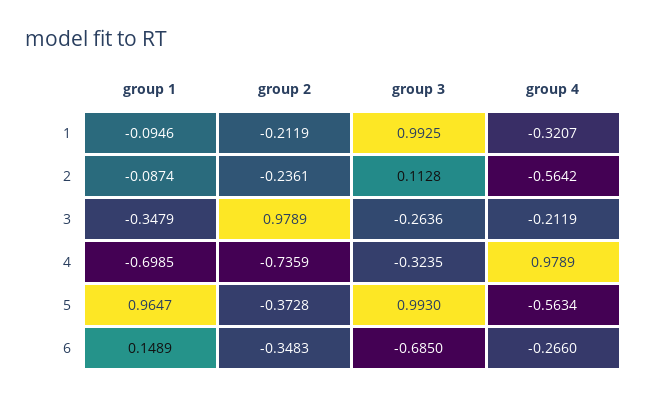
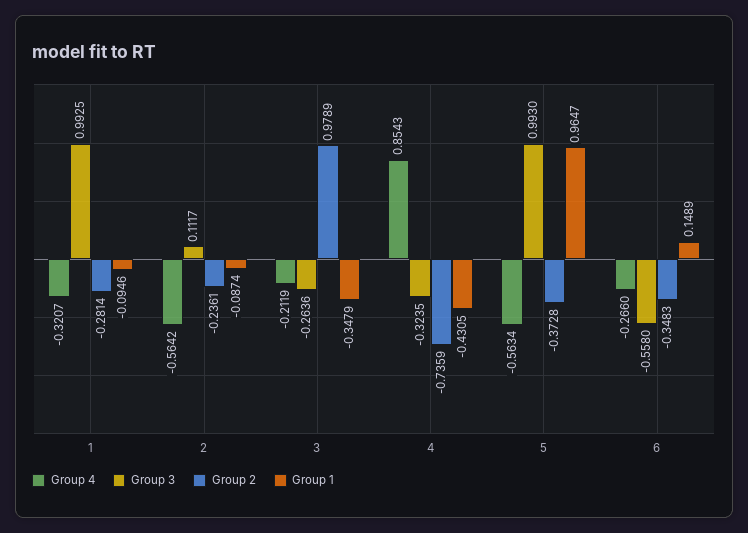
  {
    "group 1": {
      "1": -0.0946,
      "2": -0.0874,
      "3": -0.3479,
-     "4": -0.6985,
+     "4": -0.4305,
      "5": 0.9647,
      "6": 0.1489
    },
    "group 2": {
-     "1": -0.2119,
+     "1": -0.2814,
      "2": -0.2361,
      "3": 0.9789,
      "4": -0.7359,
      "5": -0.3728,
      "6": -0.3483
    },
    "group 3": {
      "1": 0.9925,
-     "2": 0.1128,
+     "2": 0.1117,
      "3": -0.2636,
      "4": -0.3235,
      "5": 0.993,
-     "6": -0.685
+     "6": -0.558
    },
    "group 4": {
      "1": -0.3207,
      "2": -0.5642,
      "3": -0.2119,
-     "4": 0.9789,
+     "4": 0.8543,
      "5": -0.5634,
      "6": -0.266
    }
  }

